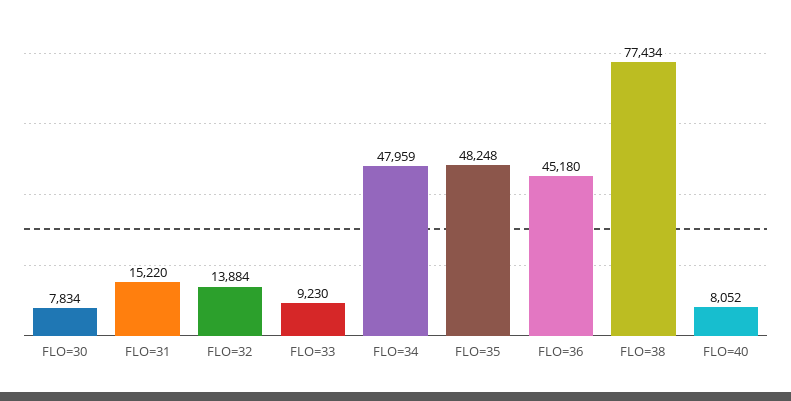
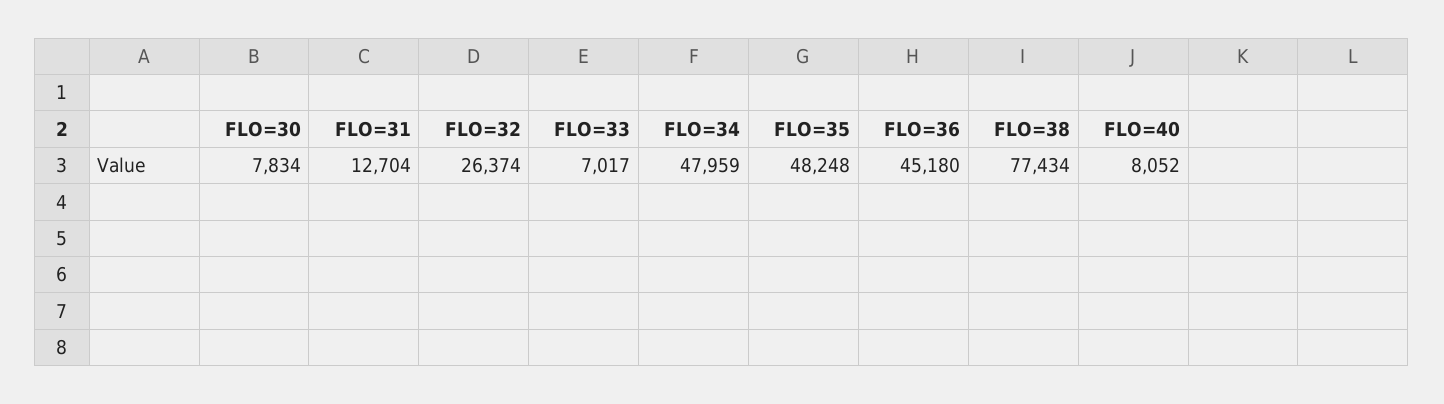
  {
    "FLO=30": 7834,
-   "FLO=31": 15220,
+   "FLO=31": 12704,
-   "FLO=32": 13884,
+   "FLO=32": 26374,
-   "FLO=33": 9230,
+   "FLO=33": 7017,
    "FLO=34": 47959,
    "FLO=35": 48248,
    "FLO=36": 45180,
    "FLO=38": 77434,
    "FLO=40": 8052
  }

